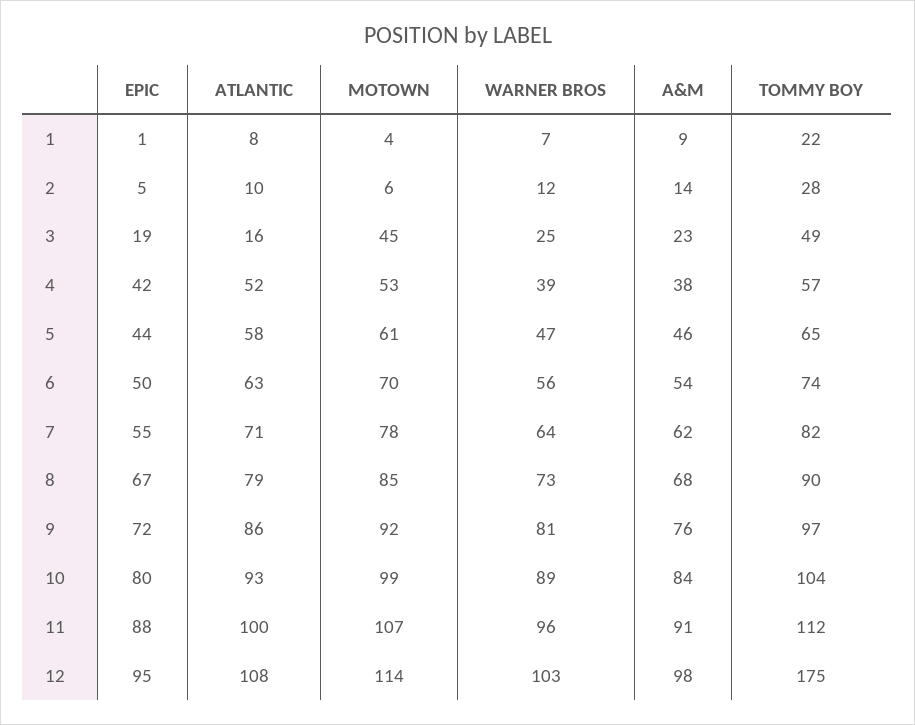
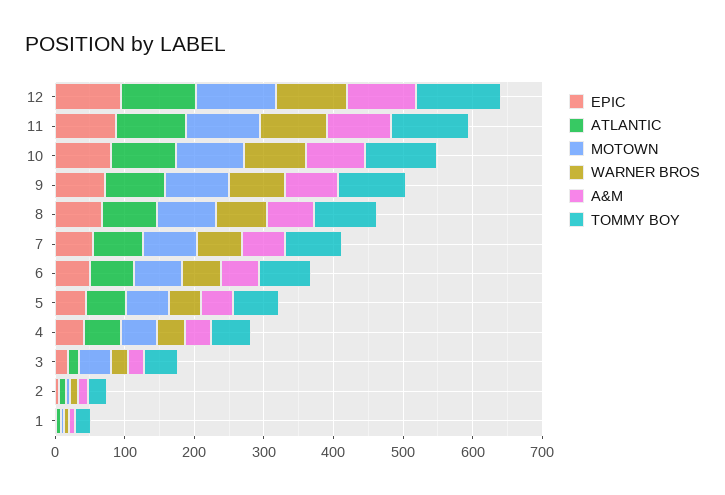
  {
    "EPIC": {
      "1": 1,
      "2": 5,
      "3": 19,
      "4": 42,
      "5": 44,
      "6": 50,
      "7": 55,
      "8": 67,
      "9": 72,
      "10": 80,
      "11": 88,
      "12": 95
    },
    "ATLANTIC": {
      "1": 8,
      "2": 10,
      "3": 16,
      "4": 52,
      "5": 58,
      "6": 63,
      "7": 71,
      "8": 79,
      "9": 86,
      "10": 93,
      "11": 100,
      "12": 108
    },
    "MOTOWN": {
      "1": 4,
      "2": 6,
      "3": 45,
      "4": 53,
      "5": 61,
      "6": 70,
      "7": 78,
      "8": 85,
      "9": 92,
      "10": 99,
      "11": 107,
      "12": 114
    },
    "WARNER BROS": {
      "1": 7,
      "2": 12,
      "3": 25,
      "4": 39,
      "5": 47,
      "6": 56,
      "7": 64,
      "8": 73,
      "9": 81,
      "10": 89,
      "11": 96,
      "12": 103
    },
    "A&M": {
      "1": 9,
      "2": 14,
      "3": 23,
      "4": 38,
      "5": 46,
      "6": 54,
      "7": 62,
      "8": 68,
      "9": 76,
      "10": 84,
      "11": 91,
      "12": 98
    },
    "TOMMY BOY": {
      "1": 22,
      "2": 28,
      "3": 49,
      "4": 57,
      "5": 65,
      "6": 74,
      "7": 82,
      "8": 90,
      "9": 97,
      "10": 104,
      "11": 112,
-     "12": 175
+     "12": 120
    }
  }

